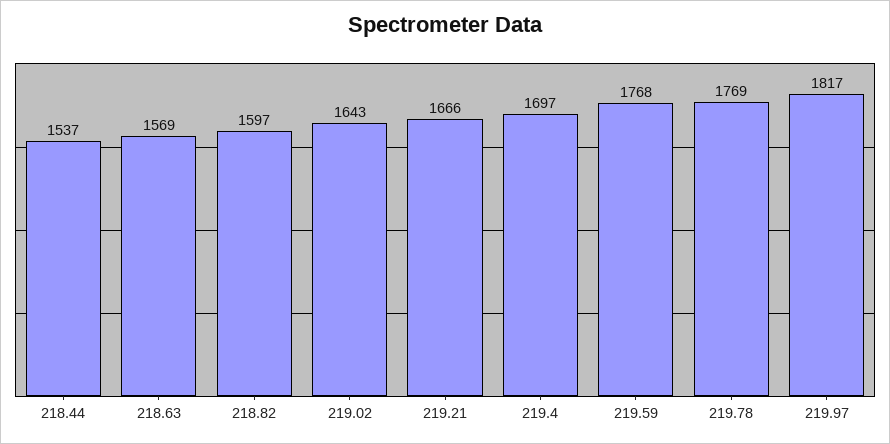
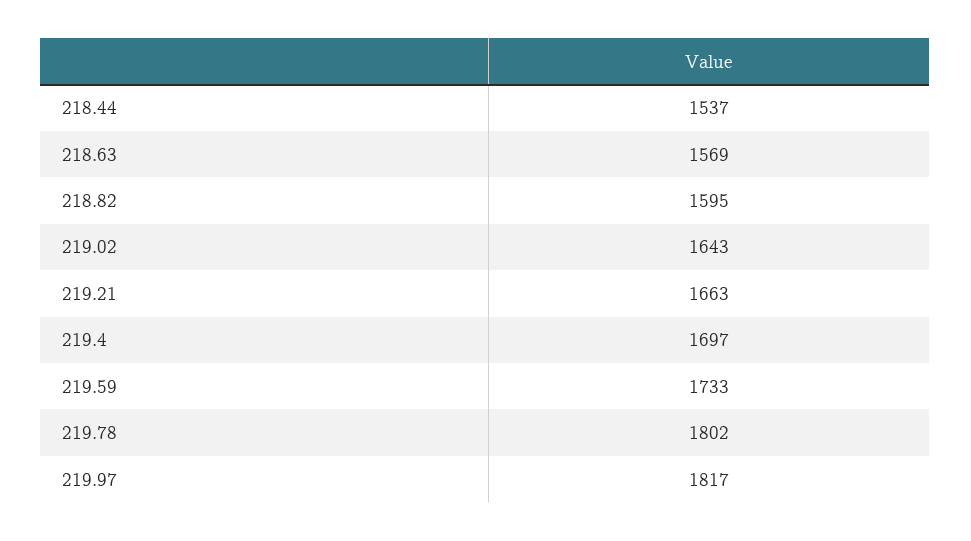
  {
    "218.44": 1537,
    "218.63": 1569,
-   "218.82": 1597,
+   "218.82": 1595,
    "219.02": 1643,
-   "219.21": 1666,
+   "219.21": 1663,
    "219.4": 1697,
-   "219.59": 1768,
+   "219.59": 1733,
-   "219.78": 1769,
+   "219.78": 1802,
    "219.97": 1817
  }

